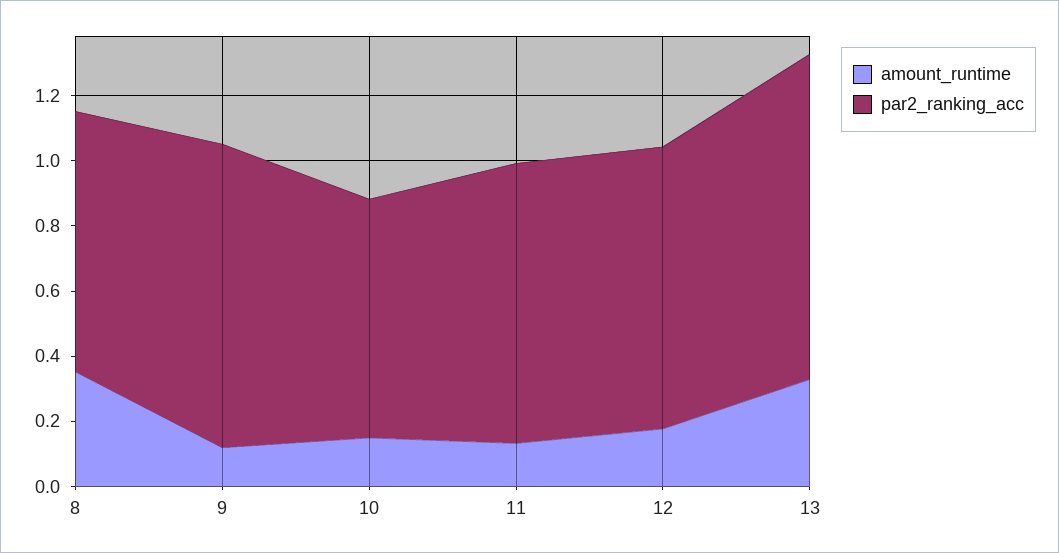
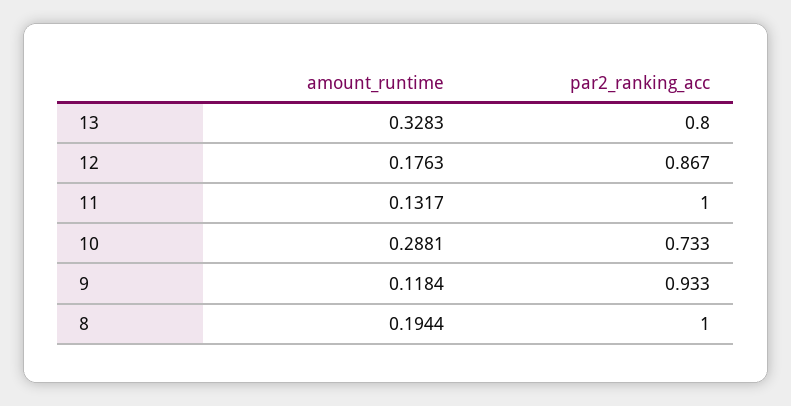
  {
    "amount_runtime": {
-     "8": 0.35,
+     "8": 0.1944,
      "9": 0.1184,
-     "10": 0.15,
+     "10": 0.2881,
      "11": 0.1317,
      "12": 0.1763,
      "13": 0.3283
    },
    "par2_ranking_acc": {
-     "8": 0.8,
+     "8": 1,
      "9": 0.933,
      "10": 0.733,
-     "11": 0.85,
+     "11": 1,
      "12": 0.867,
-     "13": 1
+     "13": 0.8
    }
  }

